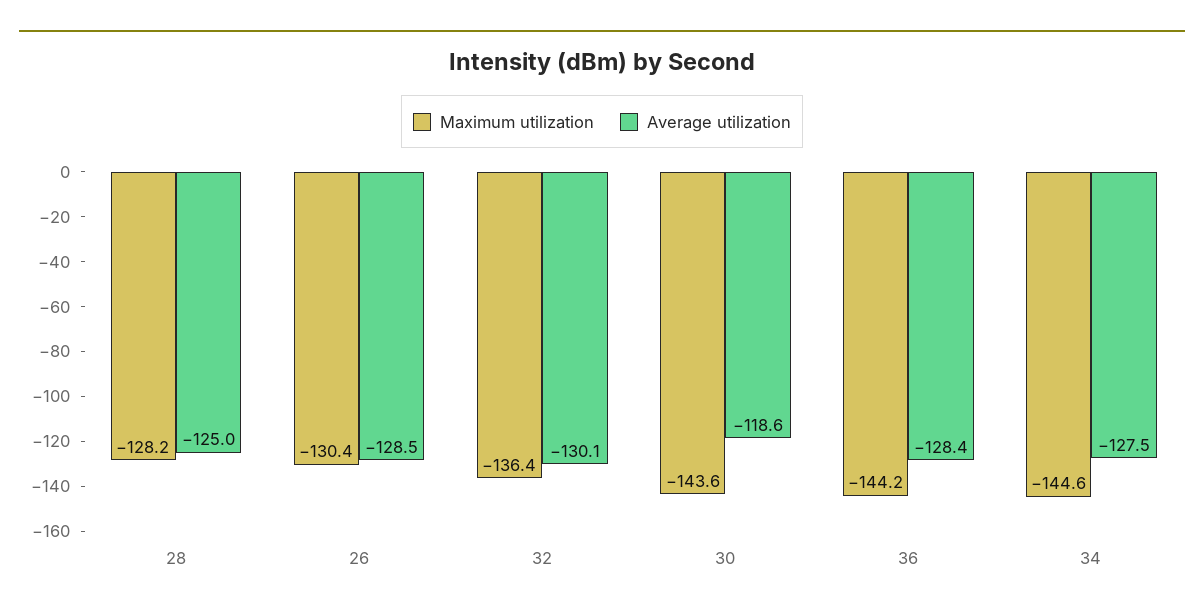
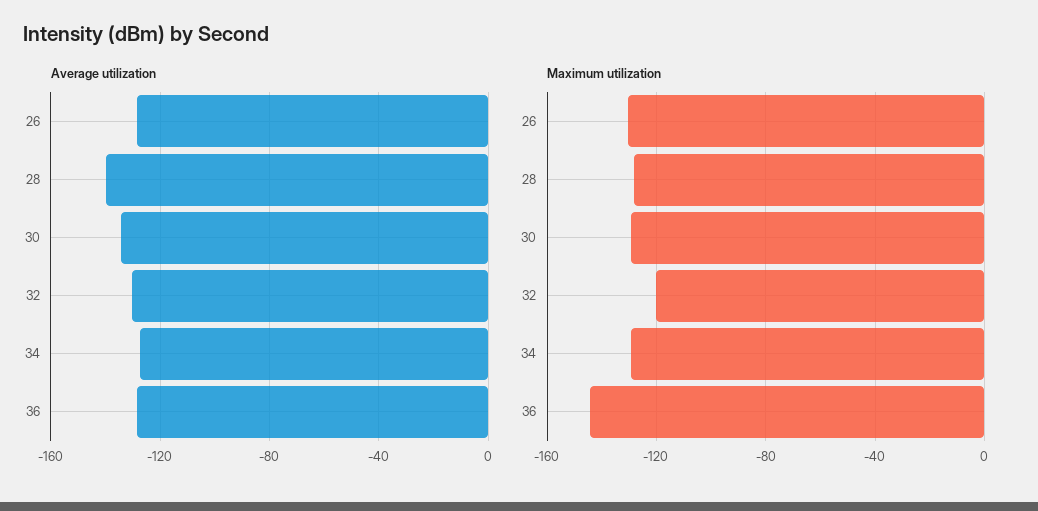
  {
    "Maximum utilization": {
      "28": -128.2,
      "26": -130.4,
-     "32": -136.4,
+     "32": -120,
-     "30": -143.6,
+     "30": -130,
      "36": -144.2,
-     "34": -144.6
+     "34": -130
    },
    "Average utilization": {
-     "28": -125,
+     "28": -140,
      "26": -128.5,
      "32": -130.1,
-     "30": -118.6,
+     "30": -135,
      "36": -128.4,
      "34": -127.5
    }
  }

